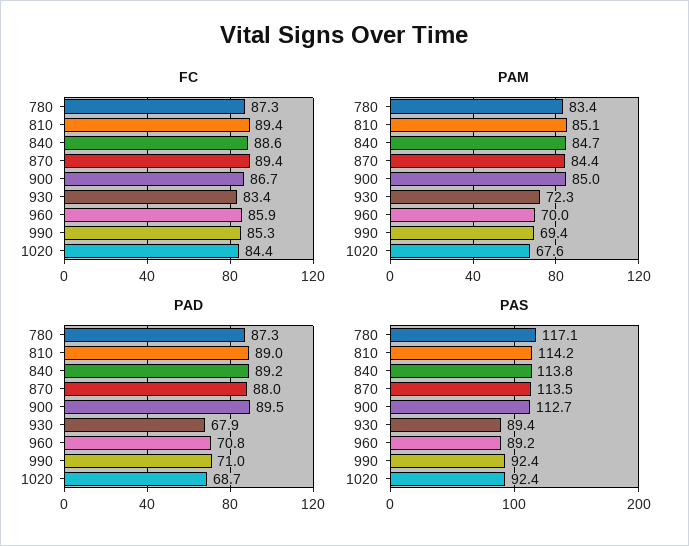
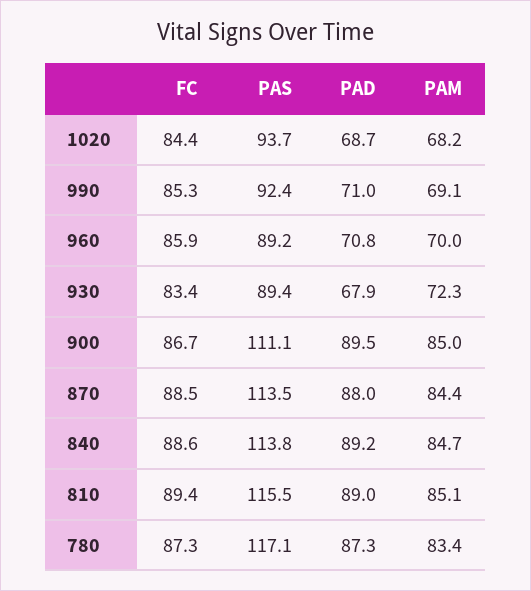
  {
    "FC": {
      "780": 87.3,
      "810": 89.4,
      "840": 88.6,
-     "870": 89.4,
+     "870": 88.5,
      "900": 86.7,
      "930": 83.4,
      "960": 85.9,
      "990": 85.3,
      "1020": 84.4
    },
    "PAM": {
      "780": 83.4,
      "810": 85.1,
      "840": 84.7,
      "870": 84.4,
      "900": 85,
      "930": 72.3,
      "960": 70,
-     "990": 69.4,
+     "990": 69.1,
-     "1020": 67.6
+     "1020": 68.2
    },
    "PAD": {
      "780": 87.3,
      "810": 89,
      "840": 89.2,
      "870": 88,
      "900": 89.5,
      "930": 67.9,
      "960": 70.8,
      "990": 71,
      "1020": 68.7
    },
    "PAS": {
      "780": 117.1,
-     "810": 114.2,
+     "810": 115.5,
      "840": 113.8,
      "870": 113.5,
-     "900": 112.7,
+     "900": 111.1,
      "930": 89.4,
      "960": 89.2,
      "990": 92.4,
-     "1020": 92.4
+     "1020": 93.7
    }
  }

